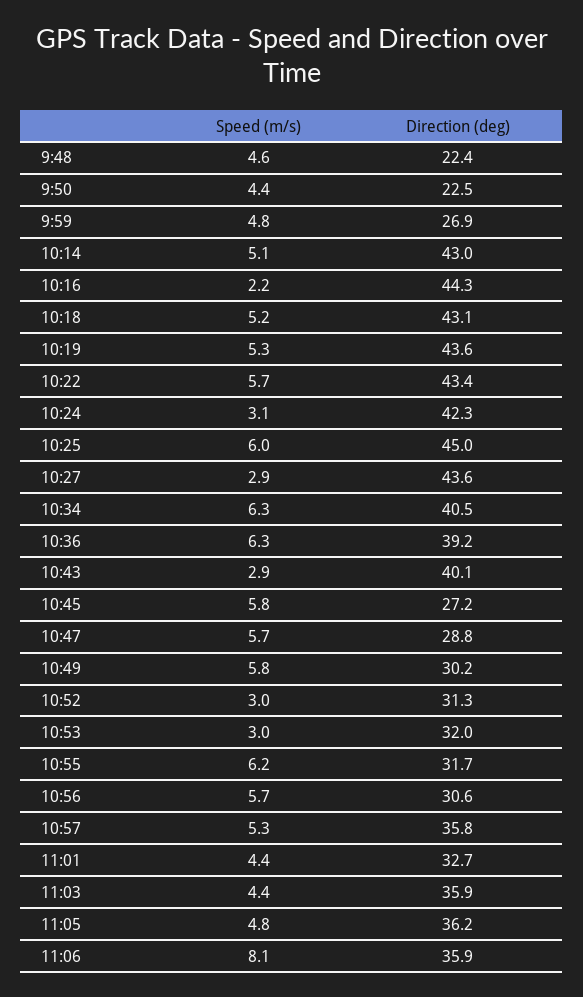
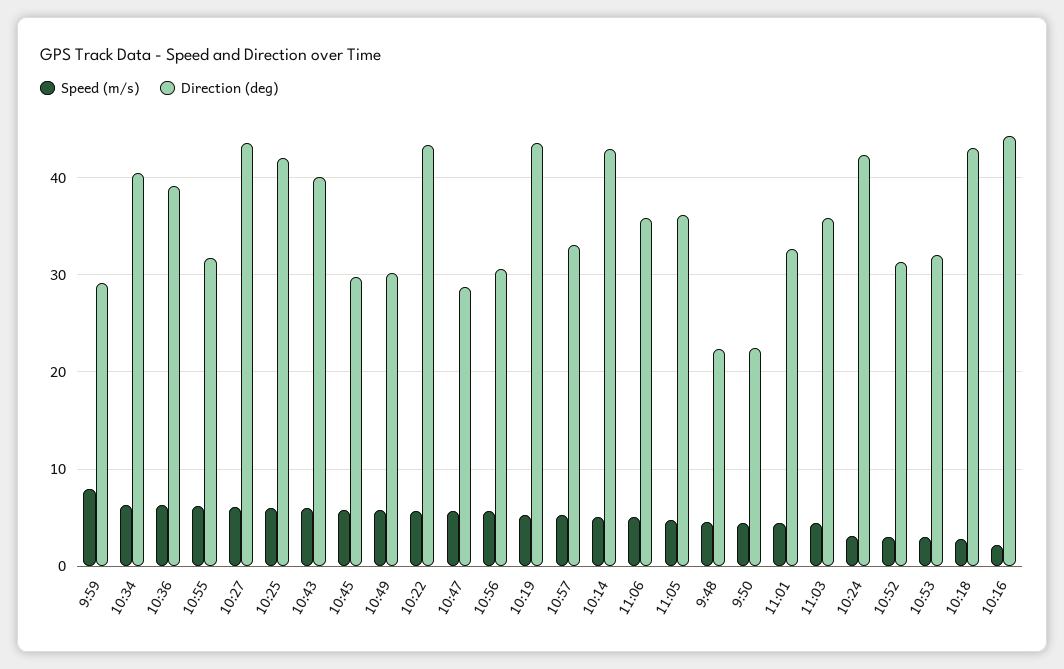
  {
    "Speed (m/s)": {
      "9:48": 4.6,
      "9:50": 4.4,
-     "9:59": 4.8,
+     "9:59": 8,
      "10:14": 5.1,
      "10:16": 2.2,
-     "10:18": 5.2,
+     "10:18": 3,
      "10:19": 5.3,
      "10:22": 5.7,
      "10:24": 3.1,
      "10:25": 6,
-     "10:27": 2.9,
+     "10:27": 6,
      "10:34": 6.3,
      "10:36": 6.3,
-     "10:43": 2.9,
+     "10:43": 6,
      "10:45": 5.8,
      "10:47": 5.7,
      "10:49": 5.8,
      "10:52": 3,
      "10:53": 3,
      "10:55": 6.2,
      "10:56": 5.7,
      "10:57": 5.3,
      "11:01": 4.4,
      "11:03": 4.4,
      "11:05": 4.8,
-     "11:06": 8.1
+     "11:06": 5
    },
    "Direction (deg)": {
      "9:48": 22.4,
      "9:50": 22.5,
-     "9:59": 26.9,
+     "9:59": 29,
      "10:14": 43,
      "10:16": 44.3,
      "10:18": 43.1,
      "10:19": 43.6,
      "10:22": 43.4,
      "10:24": 42.3,
-     "10:25": 45,
+     "10:25": 42,
      "10:27": 43.6,
      "10:34": 40.5,
      "10:36": 39.2,
      "10:43": 40.1,
-     "10:45": 27.2,
+     "10:45": 30,
      "10:47": 28.8,
      "10:49": 30.2,
      "10:52": 31.3,
      "10:53": 32,
      "10:55": 31.7,
      "10:56": 30.6,
-     "10:57": 35.8,
+     "10:57": 33,
      "11:01": 32.7,
      "11:03": 35.9,
      "11:05": 36.2,
      "11:06": 35.9
    }
  }

